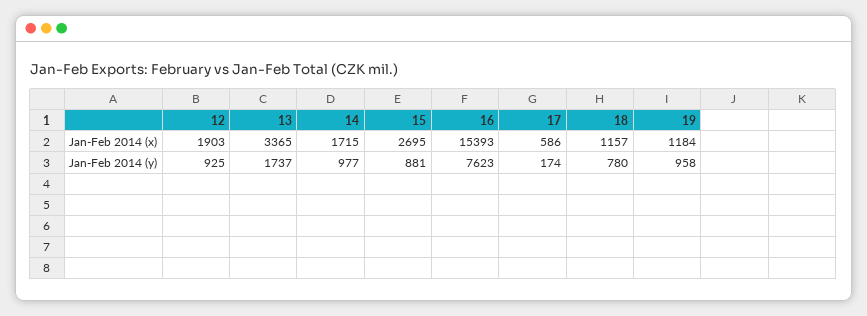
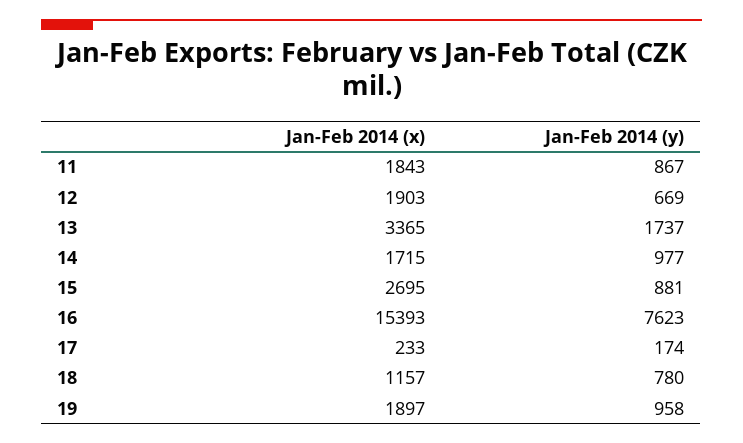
  {
    "12": {
      "Jan-Feb 2014 (x)": 1903,
-     "Jan-Feb 2014 (y)": 925
+     "Jan-Feb 2014 (y)": 669
    },
    "13": {
      "Jan-Feb 2014 (x)": 3365,
      "Jan-Feb 2014 (y)": 1737
    },
    "14": {
      "Jan-Feb 2014 (x)": 1715,
      "Jan-Feb 2014 (y)": 977
    },
    "15": {
      "Jan-Feb 2014 (x)": 2695,
      "Jan-Feb 2014 (y)": 881
    },
    "16": {
      "Jan-Feb 2014 (x)": 15393,
      "Jan-Feb 2014 (y)": 7623
    },
    "17": {
-     "Jan-Feb 2014 (x)": 586,
+     "Jan-Feb 2014 (x)": 233,
      "Jan-Feb 2014 (y)": 174
    },
    "18": {
      "Jan-Feb 2014 (x)": 1157,
      "Jan-Feb 2014 (y)": 780
    },
    "19": {
-     "Jan-Feb 2014 (x)": 1184,
+     "Jan-Feb 2014 (x)": 1897,
      "Jan-Feb 2014 (y)": 958
-   }
+   },
+   "11": {
+     "Jan-Feb 2014 (x)": 1843,
+     "Jan-Feb 2014 (y)": 867
+   }
  }

